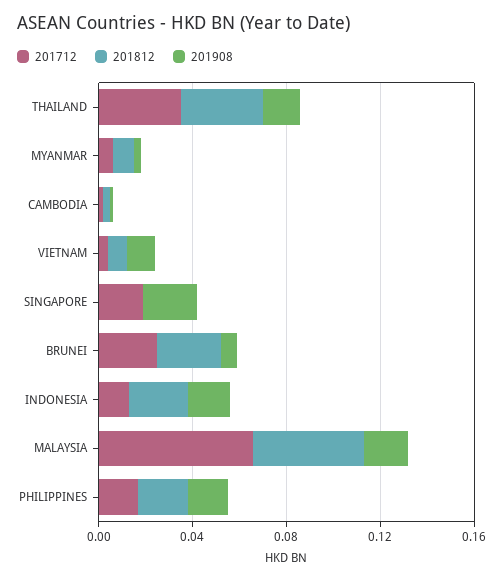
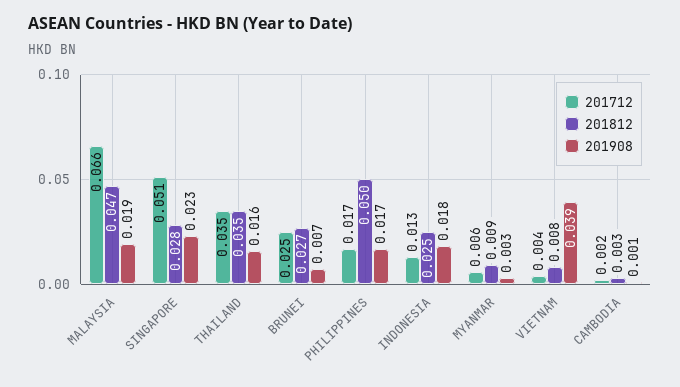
  {
    "201712": {
      "THAILAND": 0.035,
      "MYANMAR": 0.006,
      "CAMBODIA": 0.002,
      "VIETNAM": 0.004,
-     "SINGAPORE": 0.02,
+     "SINGAPORE": 0.051,
      "BRUNEI": 0.025,
      "INDONESIA": 0.013,
      "MALAYSIA": 0.066,
      "PHILIPPINES": 0.017
    },
    "201812": {
      "THAILAND": 0.035,
      "MYANMAR": 0.009,
      "CAMBODIA": 0.003,
      "VIETNAM": 0.008,
-     "SINGAPORE": 0,
+     "SINGAPORE": 0.028,
      "BRUNEI": 0.027,
      "INDONESIA": 0.025,
      "MALAYSIA": 0.047,
-     "PHILIPPINES": 0.02
+     "PHILIPPINES": 0.05
    },
    "201908": {
      "THAILAND": 0.016,
      "MYANMAR": 0.003,
      "CAMBODIA": 0.001,
-     "VIETNAM": 0.01,
+     "VIETNAM": 0.039,
      "SINGAPORE": 0.023,
      "BRUNEI": 0.007,
      "INDONESIA": 0.018,
      "MALAYSIA": 0.019,
      "PHILIPPINES": 0.017
    }
  }

